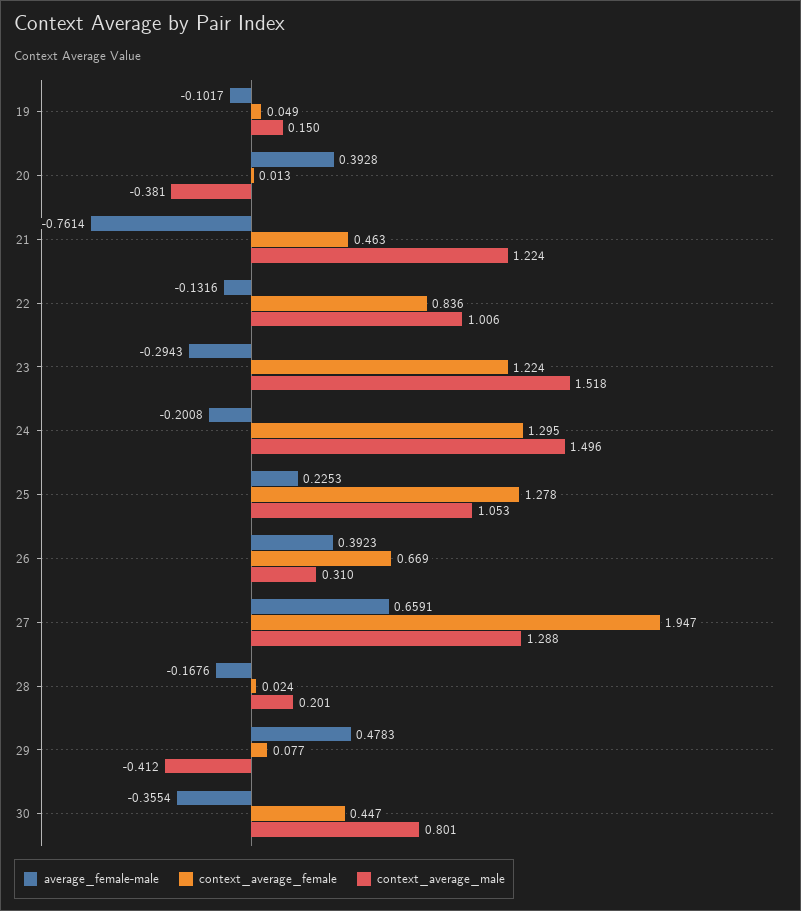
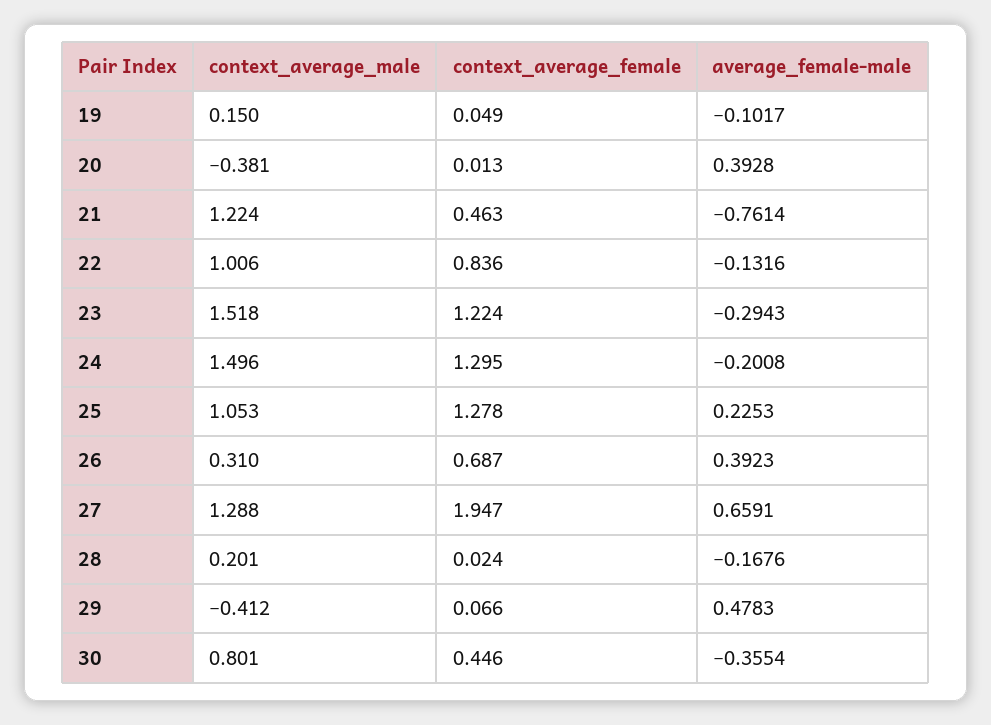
  {
    "average_female-male": {
      "19": -0.1017,
      "20": 0.3928,
      "21": -0.7614,
      "22": -0.1316,
      "23": -0.2943,
      "24": -0.2008,
      "25": 0.2253,
      "26": 0.3923,
      "27": 0.6591,
      "28": -0.1676,
      "29": 0.4783,
      "30": -0.3554
    },
    "context_average_female": {
      "19": 0.049,
      "20": 0.013,
      "21": 0.463,
      "22": 0.836,
      "23": 1.224,
      "24": 1.295,
      "25": 1.278,
-     "26": 0.669,
+     "26": 0.687,
      "27": 1.947,
      "28": 0.024,
-     "29": 0.077,
+     "29": 0.066,
-     "30": 0.447
+     "30": 0.446
    },
    "context_average_male": {
      "19": 0.15,
      "20": -0.381,
      "21": 1.224,
      "22": 1.006,
      "23": 1.518,
      "24": 1.496,
      "25": 1.053,
      "26": 0.31,
      "27": 1.288,
      "28": 0.201,
      "29": -0.412,
      "30": 0.801
    }
  }

